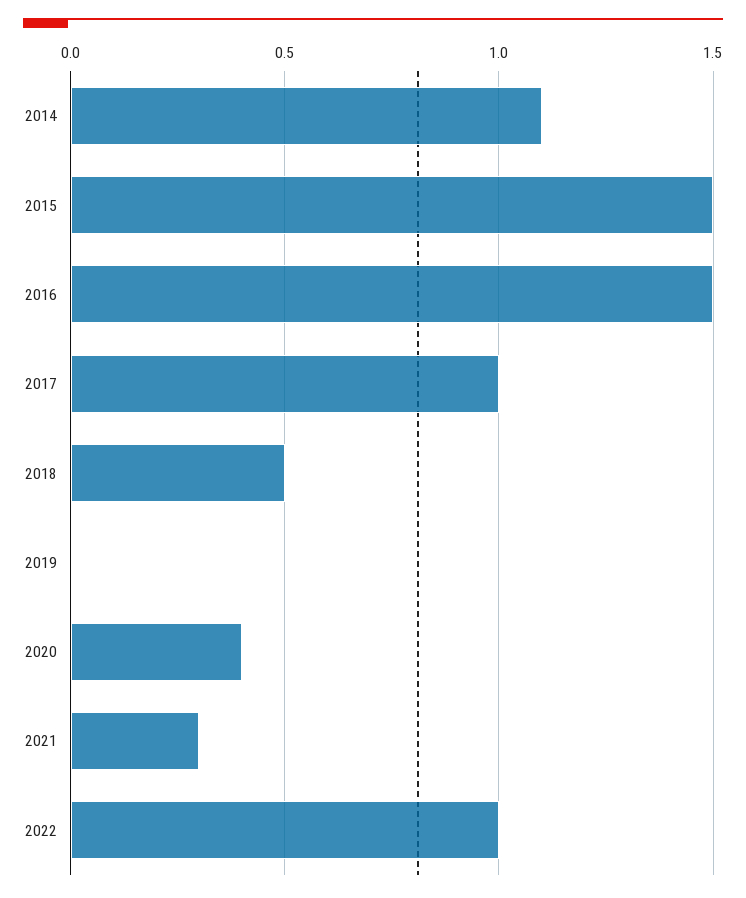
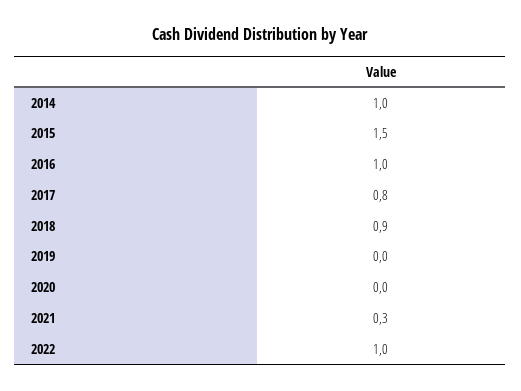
  {
-   "2014": 1.1,
+   "2014": 1,
    "2015": 1.5,
-   "2016": 1.5,
+   "2016": 1,
-   "2017": 1,
+   "2017": 0.8,
-   "2018": 0.5,
+   "2018": 0.9,
    "2019": 0,
-   "2020": 0.4,
+   "2020": 0,
    "2021": 0.3,
    "2022": 1
  }

